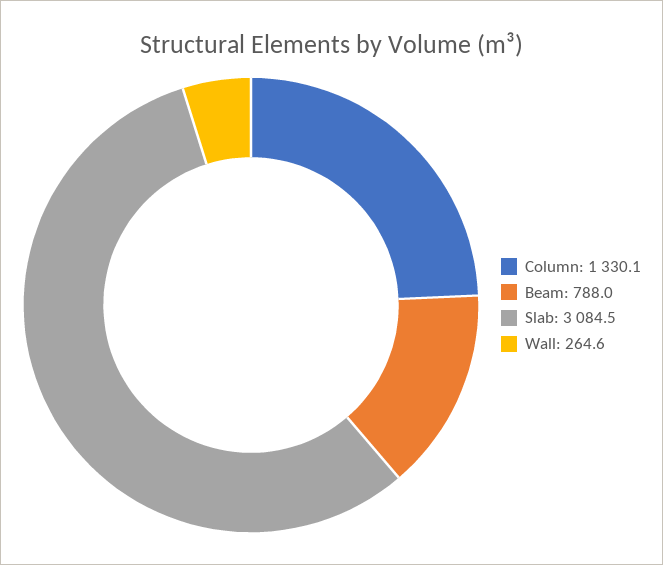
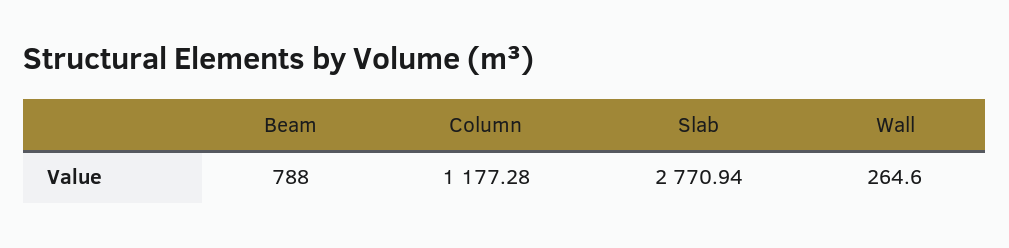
  {
-   "Column": 1330.1,
+   "Column": 1177.28,
    "Beam": 788,
-   "Slab": 3084.5,
+   "Slab": 2770.94,
    "Wall": 264.6
  }

